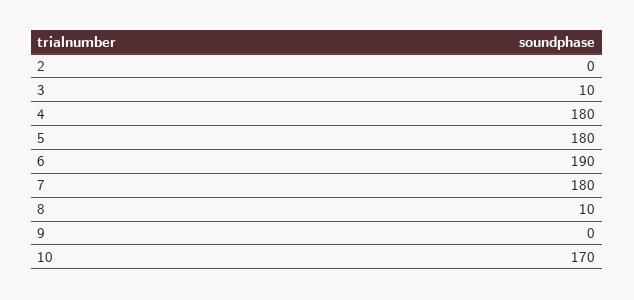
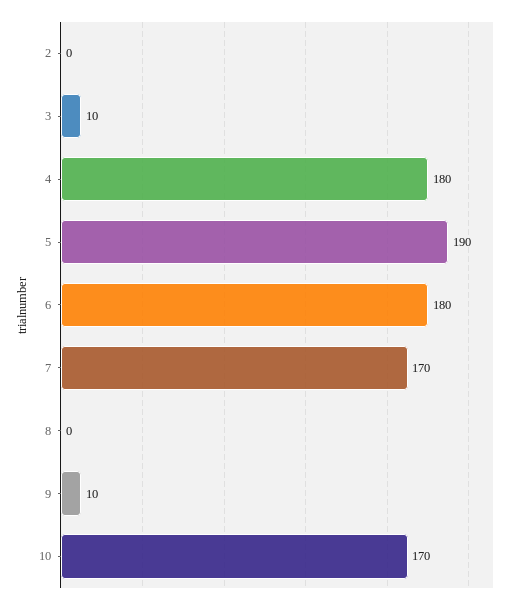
  {
    "2": 0,
    "3": 10,
    "4": 180,
-   "5": 180,
+   "5": 190,
-   "6": 190,
+   "6": 180,
-   "7": 180,
+   "7": 170,
-   "8": 10,
+   "8": 0,
-   "9": 0,
+   "9": 10,
    "10": 170
  }

